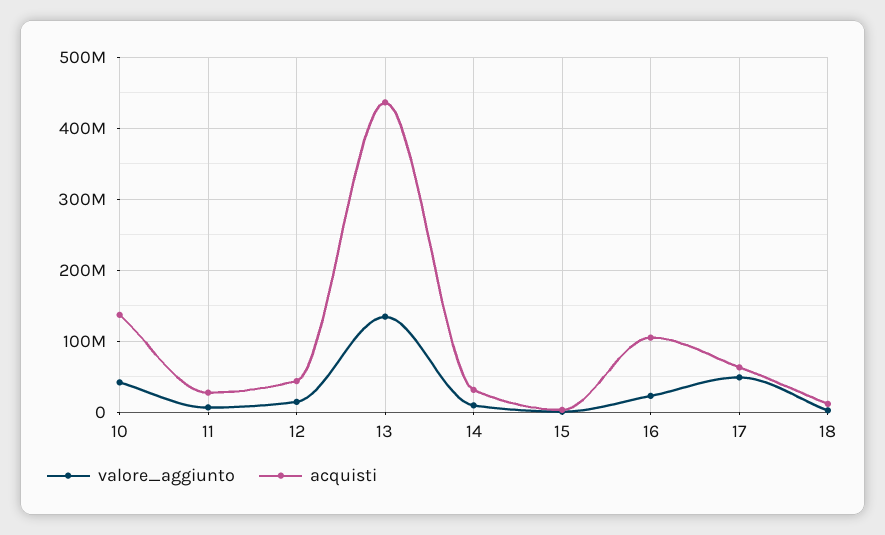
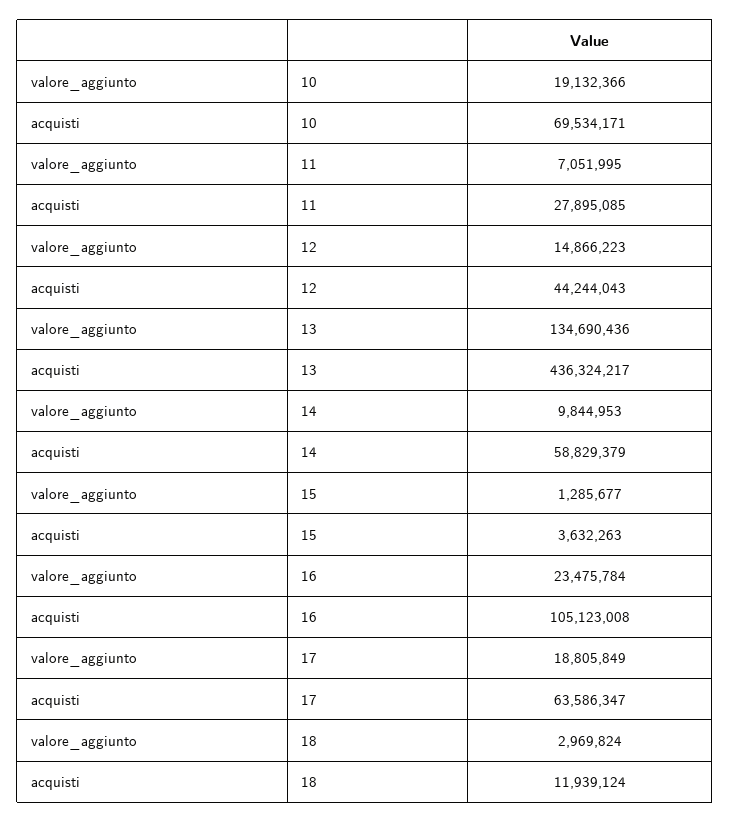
  {
    "valore_aggiunto": {
-     "10": 40000000,
+     "10": 19132366,
      "11": 7051995,
      "12": 14866223,
      "13": 134690436,
      "14": 9844953,
      "15": 1285677,
      "16": 23475784,
-     "17": 50000000,
+     "17": 18805849,
      "18": 2969824
    },
    "acquisti": {
-     "10": 140000000,
+     "10": 69534171,
      "11": 27895085,
      "12": 44244043,
      "13": 436324217,
-     "14": 30000000,
+     "14": 58829379,
      "15": 3632263,
      "16": 105123008,
      "17": 63586347,
      "18": 11939124
    }
  }

